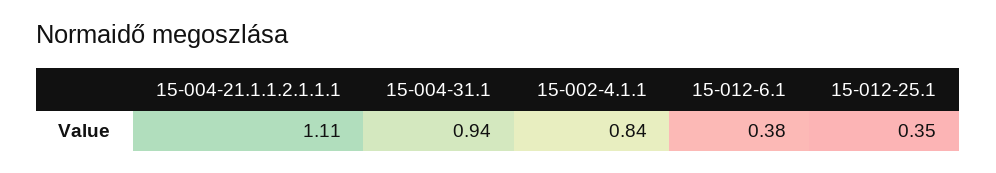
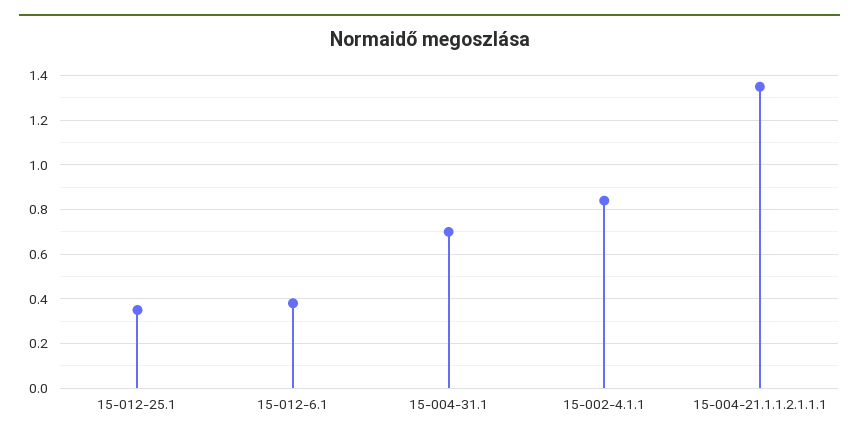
  {
-   "15-004-21.1.1.2.1.1.1": 1.11,
+   "15-004-21.1.1.2.1.1.1": 1.35,
-   "15-004-31.1": 0.94,
+   "15-004-31.1": 0.7,
    "15-002-4.1.1": 0.84,
    "15-012-6.1": 0.38,
    "15-012-25.1": 0.35
  }

